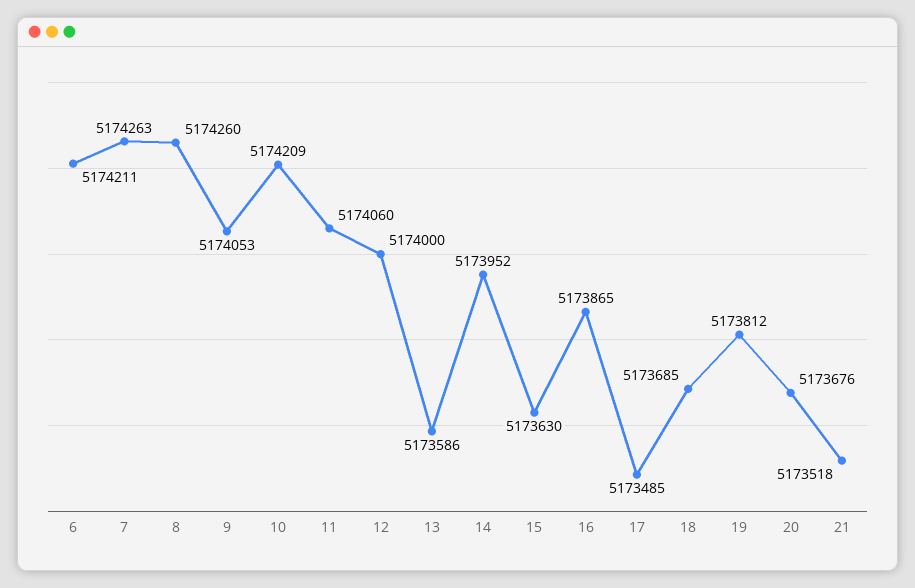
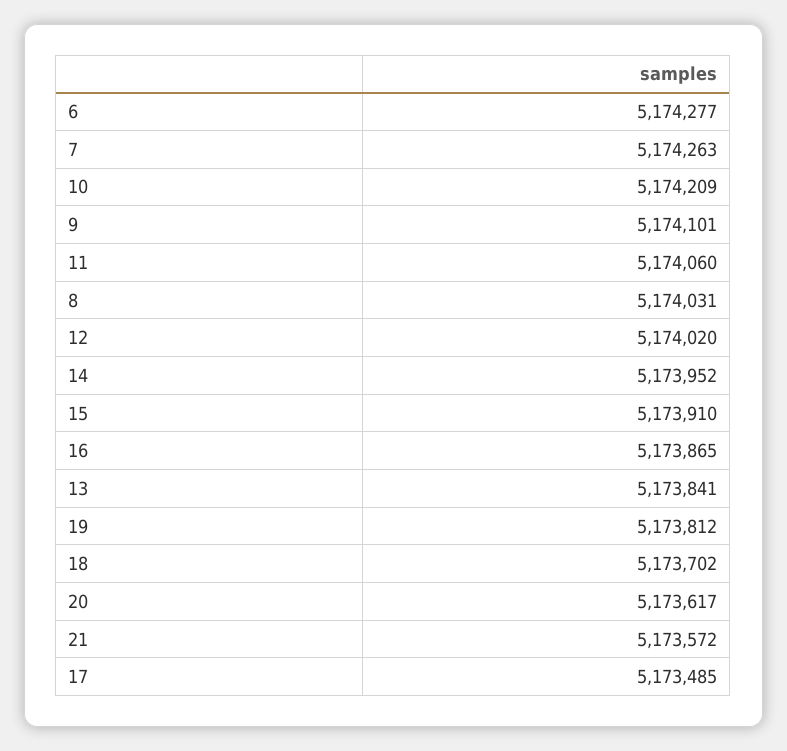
  {
-   "6": 5174211,
+   "6": 5174277,
    "7": 5174263,
-   "8": 5174260,
+   "8": 5174031,
-   "9": 5174053,
+   "9": 5174101,
    "10": 5174209,
    "11": 5174060,
-   "12": 5174000,
+   "12": 5174020,
-   "13": 5173586,
+   "13": 5173841,
    "14": 5173952,
-   "15": 5173630,
+   "15": 5173910,
    "16": 5173865,
    "17": 5173485,
-   "18": 5173685,
+   "18": 5173702,
    "19": 5173812,
-   "20": 5173676,
+   "20": 5173617,
-   "21": 5173518
+   "21": 5173572
  }

